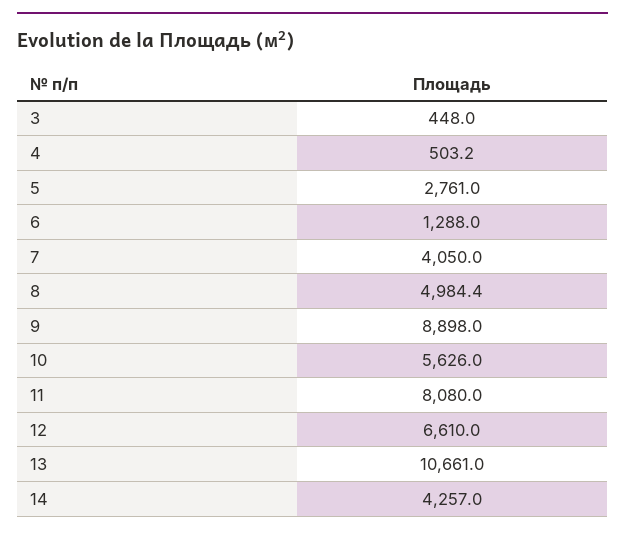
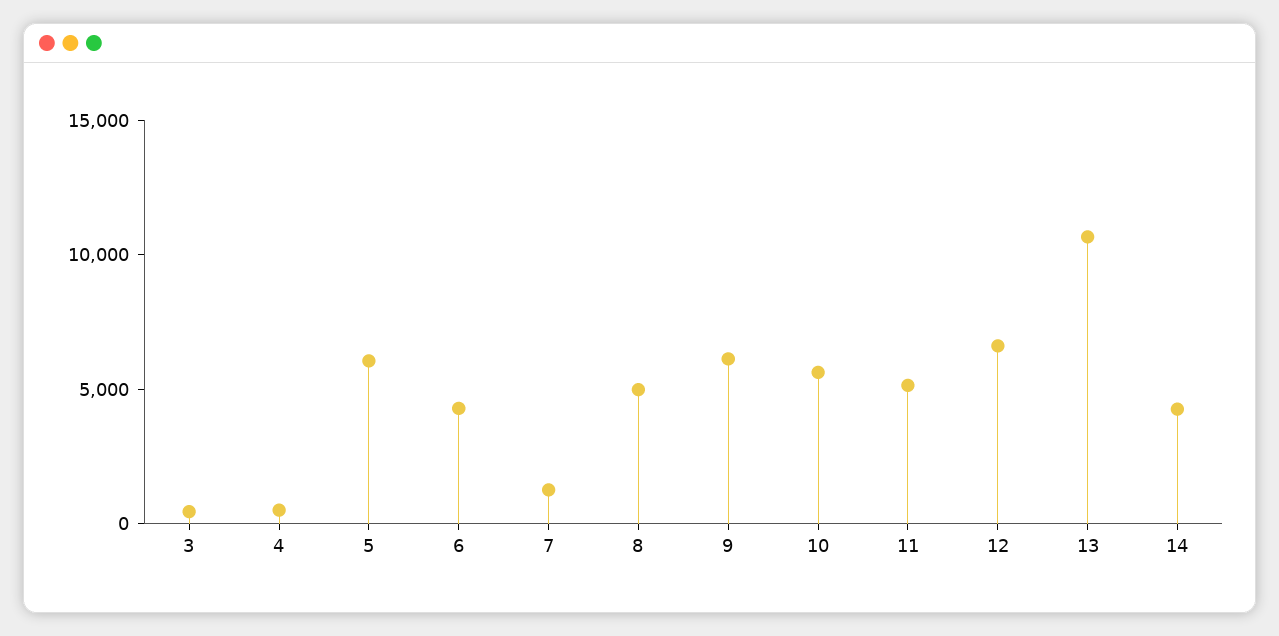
  {
    "3": 448,
    "4": 503.2,
-   "5": 2761,
+   "5": 6000,
-   "6": 1288,
+   "6": 4000,
-   "7": 4050,
+   "7": 1000,
    "8": 4984.4,
-   "9": 8898,
+   "9": 6000,
    "10": 5626,
-   "11": 8080,
+   "11": 5000,
    "12": 6610,
    "13": 10661,
    "14": 4257
  }

